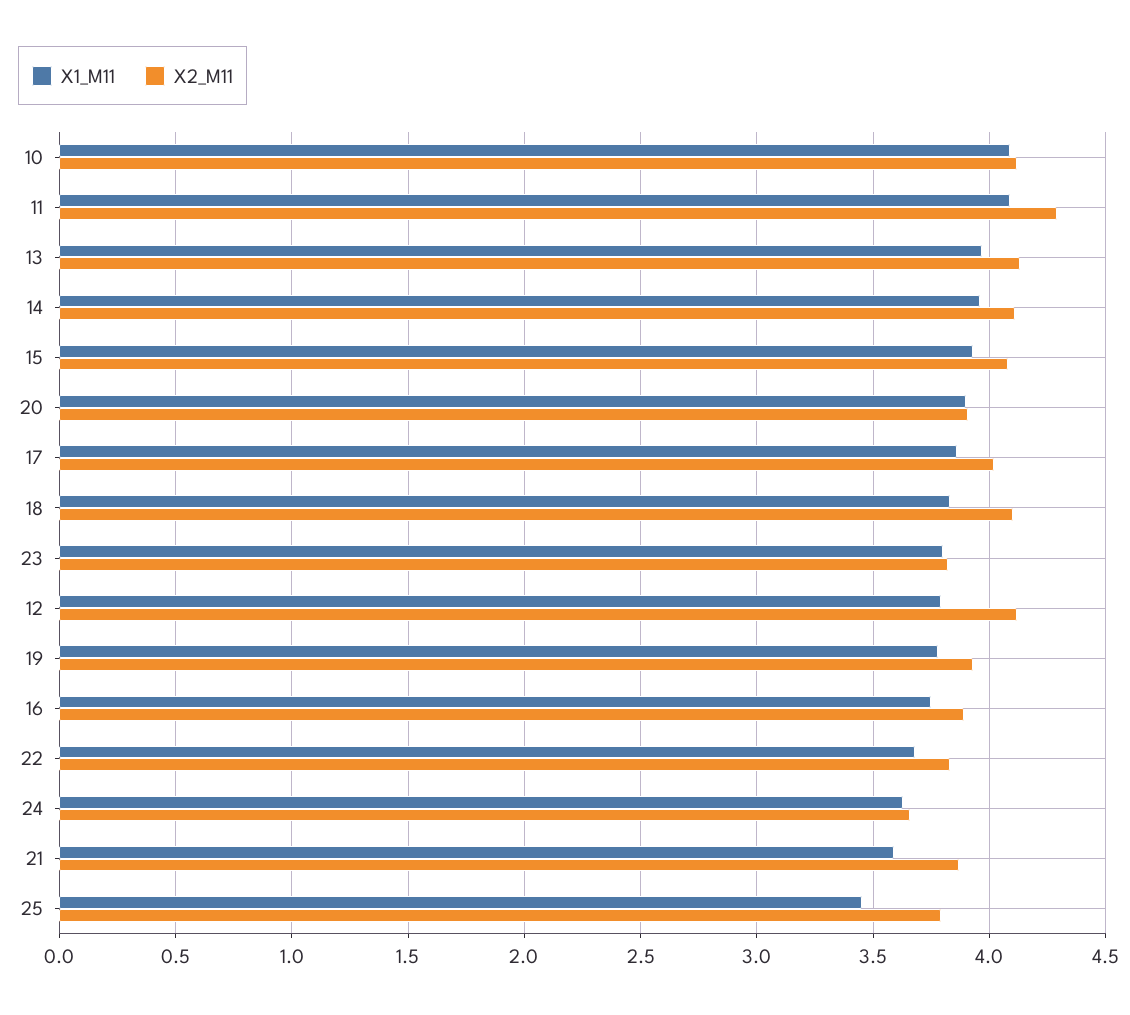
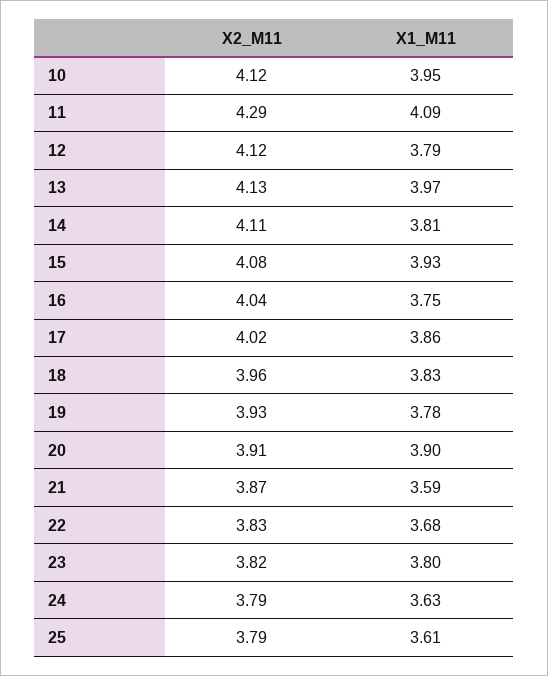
  {
    "X1_M11": {
-     "10": 4.1,
+     "10": 3.95,
      "11": 4.09,
      "13": 3.97,
-     "14": 3.95,
+     "14": 3.81,
      "15": 3.93,
      "20": 3.9,
      "17": 3.86,
      "18": 3.83,
      "23": 3.8,
      "12": 3.79,
      "19": 3.78,
      "16": 3.75,
      "22": 3.68,
      "24": 3.63,
      "21": 3.59,
-     "25": 3.45
+     "25": 3.61
    },
    "X2_M11": {
      "10": 4.12,
      "11": 4.29,
      "13": 4.13,
      "14": 4.11,
      "15": 4.08,
      "20": 3.91,
      "17": 4.02,
-     "18": 4.1,
+     "18": 3.96,
      "23": 3.82,
      "12": 4.12,
      "19": 3.93,
-     "16": 3.9,
+     "16": 4.04,
      "22": 3.83,
-     "24": 3.65,
+     "24": 3.79,
      "21": 3.87,
      "25": 3.79
    }
  }

